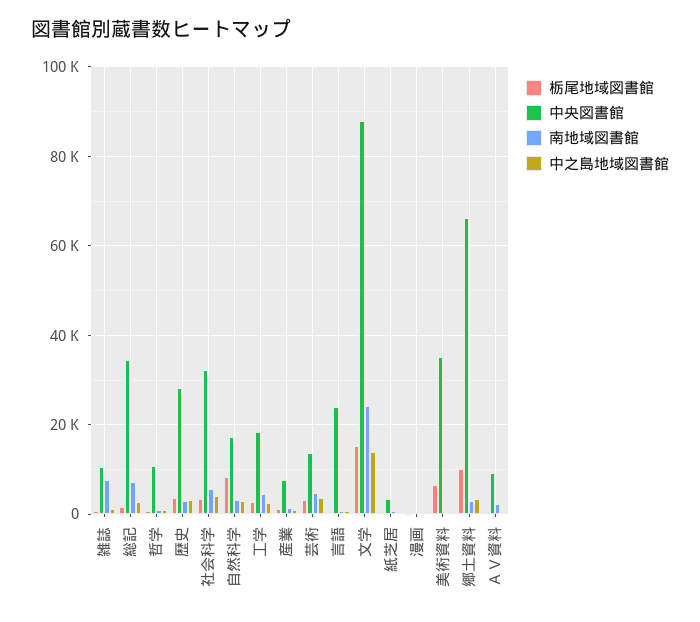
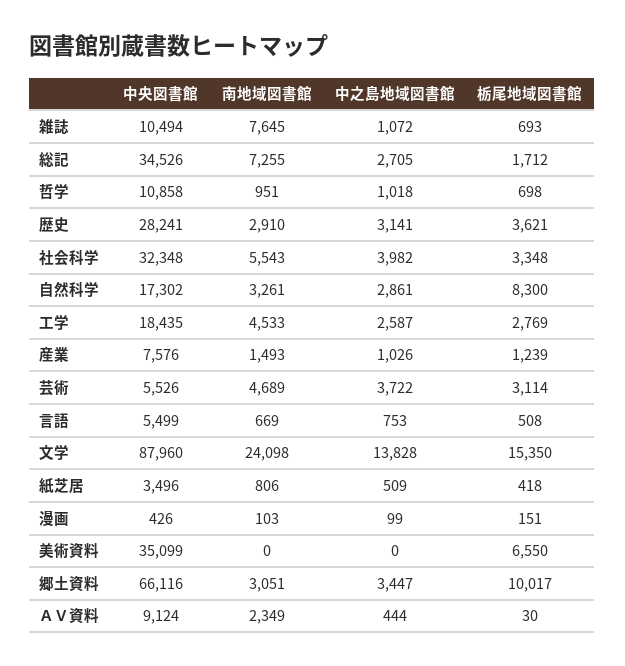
  {
    "栃尾地域図書館": {
      "雑誌": 693,
      "総記": 1712,
      "哲学": 698,
      "歴史": 3621,
      "社会科学": 3348,
      "自然科学": 8300,
      "工学": 2769,
      "産業": 1239,
      "芸術": 3114,
      "言語": 508,
      "文学": 15350,
      "紙芝居": 418,
      "漫画": 151,
      "美術資料": 6550,
      "郷土資料": 10017,
      "ＡＶ資料": 30
    },
    "中央図書館": {
      "雑誌": 10494,
      "総記": 34526,
      "哲学": 10858,
      "歴史": 28241,
      "社会科学": 32348,
      "自然科学": 17302,
      "工学": 18435,
      "産業": 7576,
-     "芸術": 14000,
+     "芸術": 5526,
-     "言語": 24000,
+     "言語": 5499,
      "文学": 87960,
      "紙芝居": 3496,
      "漫画": 426,
      "美術資料": 35099,
      "郷土資料": 66116,
      "ＡＶ資料": 9124
    },
    "南地域図書館": {
      "雑誌": 7645,
      "総記": 7255,
      "哲学": 951,
      "歴史": 2910,
      "社会科学": 5543,
      "自然科学": 3261,
      "工学": 4533,
      "産業": 1493,
      "芸術": 4689,
      "言語": 669,
      "文学": 24098,
      "紙芝居": 806,
      "漫画": 103,
      "美術資料": 0,
      "郷土資料": 3051,
      "ＡＶ資料": 2349
    },
    "中之島地域図書館": {
      "雑誌": 1072,
      "総記": 2705,
      "哲学": 1018,
      "歴史": 3141,
      "社会科学": 3982,
      "自然科学": 2861,
      "工学": 2587,
      "産業": 1026,
      "芸術": 3722,
      "言語": 753,
      "文学": 13828,
      "紙芝居": 509,
      "漫画": 99,
      "美術資料": 0,
      "郷土資料": 3447,
      "ＡＶ資料": 444
    }
  }

